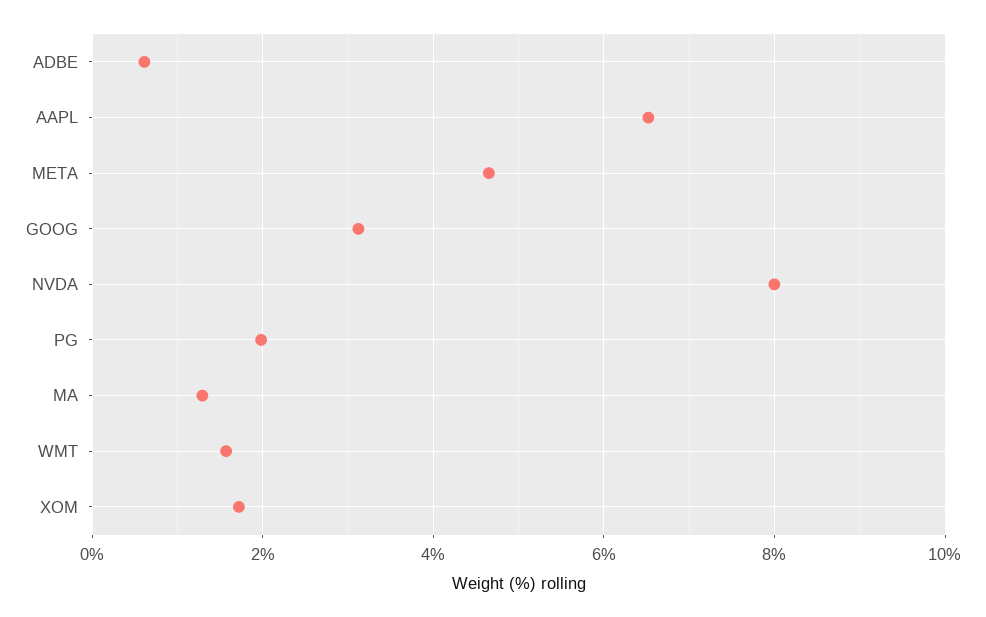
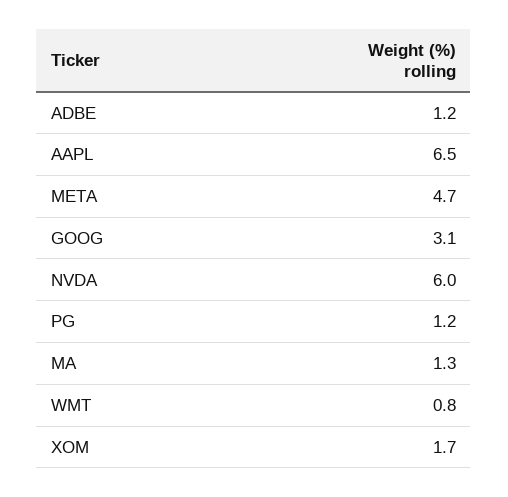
  {
-   "ADBE": 0.6,
+   "ADBE": 1.2,
    "AAPL": 6.5,
    "META": 4.7,
    "GOOG": 3.1,
-   "NVDA": 8,
+   "NVDA": 6,
-   "PG": 2,
+   "PG": 1.2,
    "MA": 1.3,
-   "WMT": 1.6,
+   "WMT": 0.8,
    "XOM": 1.7
  }

